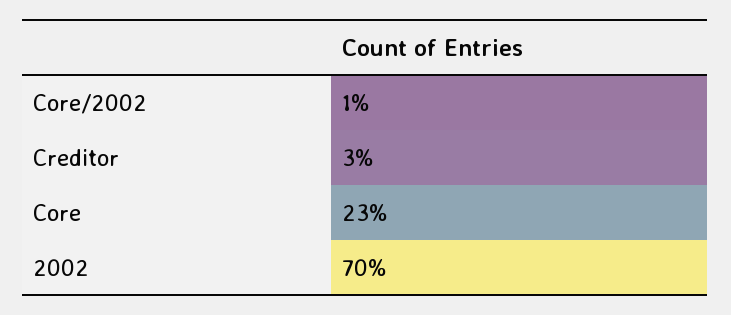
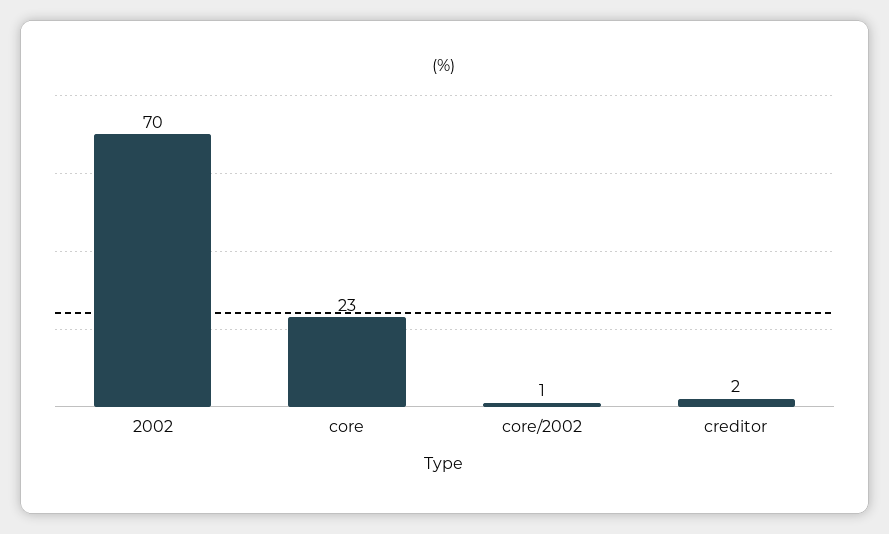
  {
    "Core/2002": 1,
-   "Creditor": 3,
+   "Creditor": 2,
    "Core": 23,
    "2002": 70
  }

